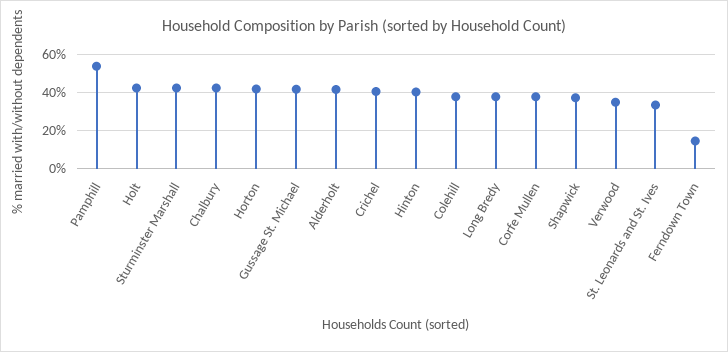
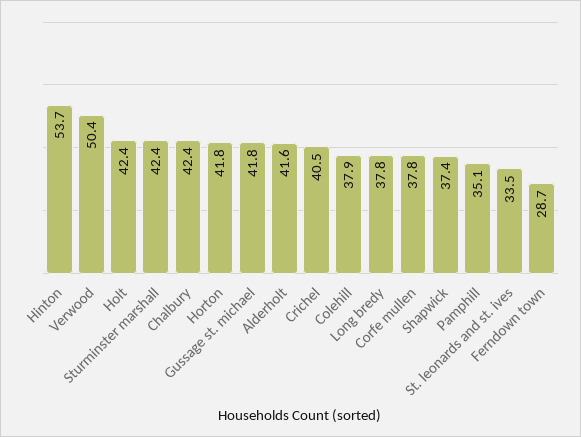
  {
-   "Pamphill": 55,
+   "Pamphill": 35.1,
    "Holt": 42.4,
    "Sturminster Marshall": 42.4,
    "Chalbury": 42.4,
    "Horton": 41.8,
    "Gussage St. Michael": 41.8,
    "Alderholt": 41.6,
    "Crichel": 40.5,
-   "Hinton": 40,
+   "Hinton": 53.7,
    "Colehill": 37.9,
    "Long Bredy": 37.8,
    "Corfe Mullen": 37.8,
    "Shapwick": 37.4,
-   "Verwood": 35,
+   "Verwood": 50.4,
    "St. Leonards and St. Ives": 33.5,
-   "Ferndown Town": 15
+   "Ferndown Town": 28.7
  }

